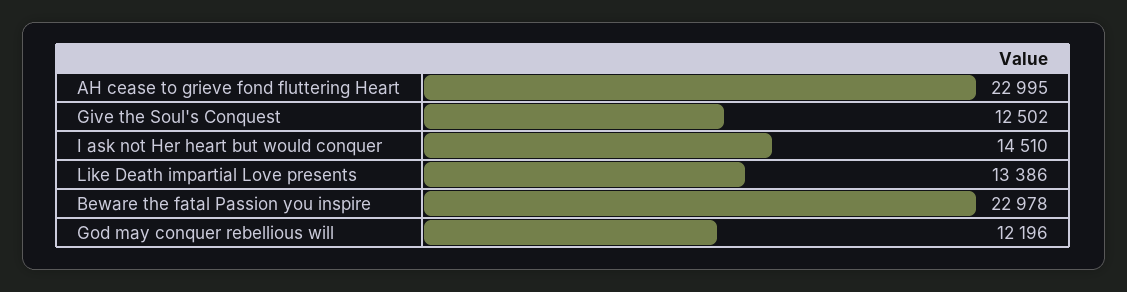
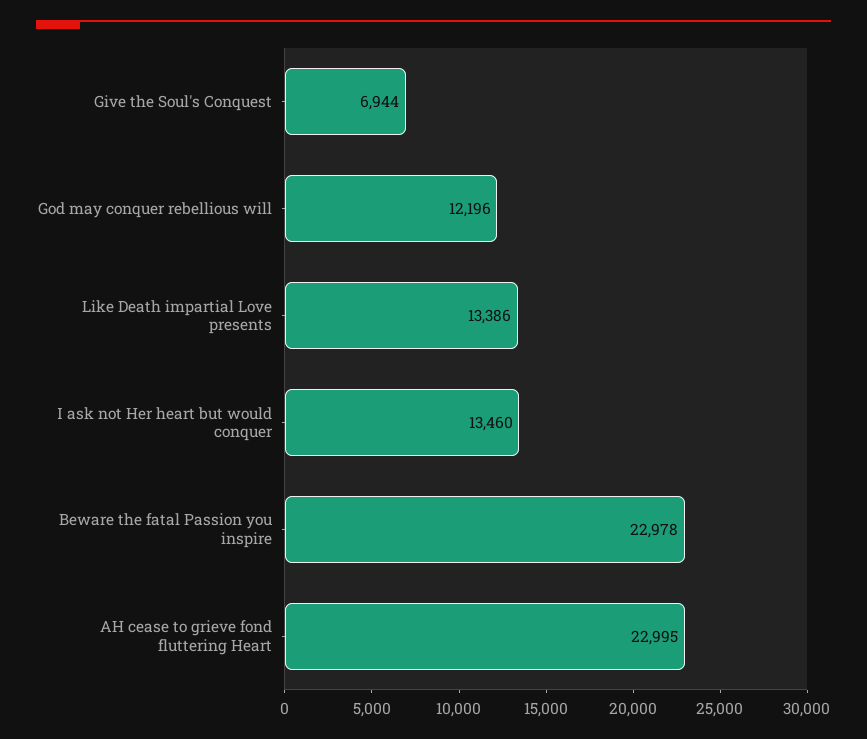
  {
    "AH cease to grieve fond fluttering Heart": 22995,
-   "Give the Soul's Conquest": 12502,
+   "Give the Soul's Conquest": 6944,
-   "I ask not Her heart but would conquer": 14510,
+   "I ask not Her heart but would conquer": 13460,
    "Like Death impartial Love presents": 13386,
    "Beware the fatal Passion you inspire": 22978,
    "God may conquer rebellious will": 12196
  }

